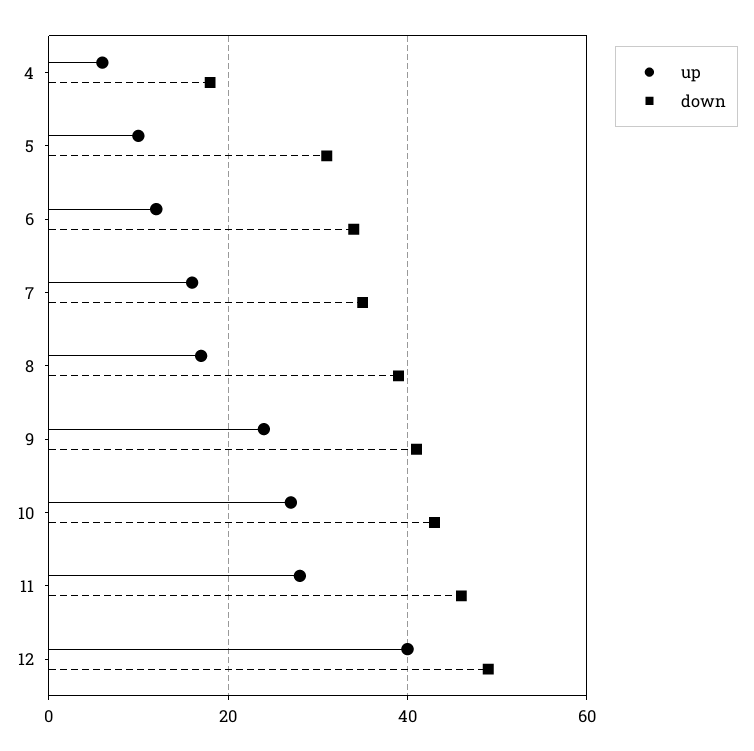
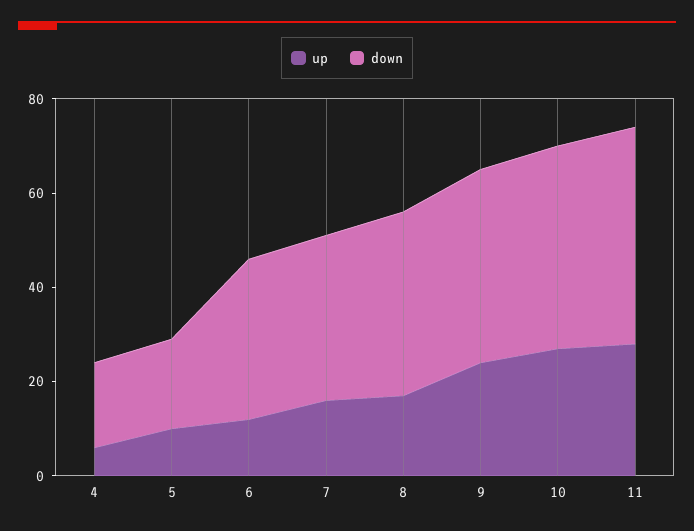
  {
    "up": {
      "4": 5,
      "5": 10,
      "6": 10,
      "7": 15,
      "8": 15,
      "9": 25,
      "10": 25,
-     "11": 30,
+     "11": 30
-     "12": 40
    },
    "down": {
      "4": 20,
-     "5": 30,
+     "5": 20,
      "6": 35,
      "7": 35,
      "8": 40,
      "9": 40,
      "10": 45,
-     "11": 45,
+     "11": 45
-     "12": 50
    }
  }

